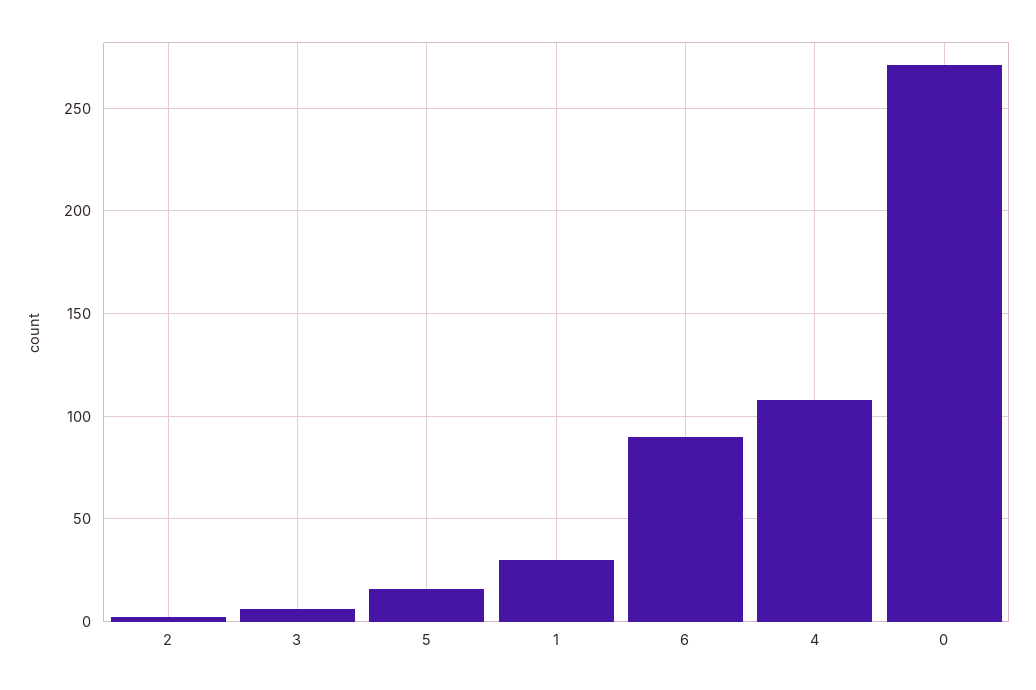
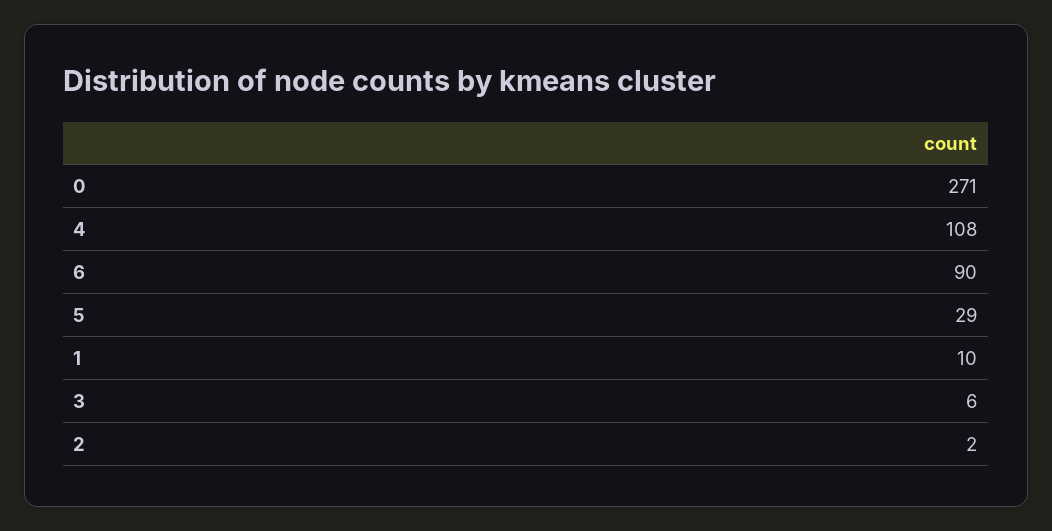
  {
    "2": 2,
    "3": 6,
-   "5": 15,
+   "5": 29,
-   "1": 30,
+   "1": 10,
    "6": 90,
    "4": 108,
    "0": 271
  }

